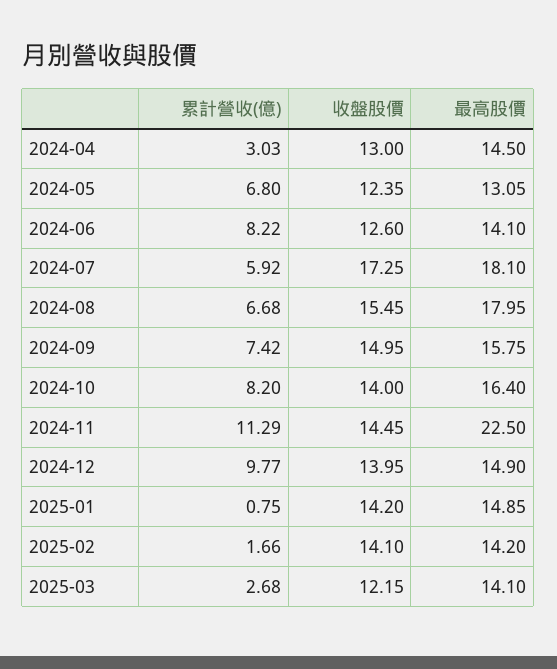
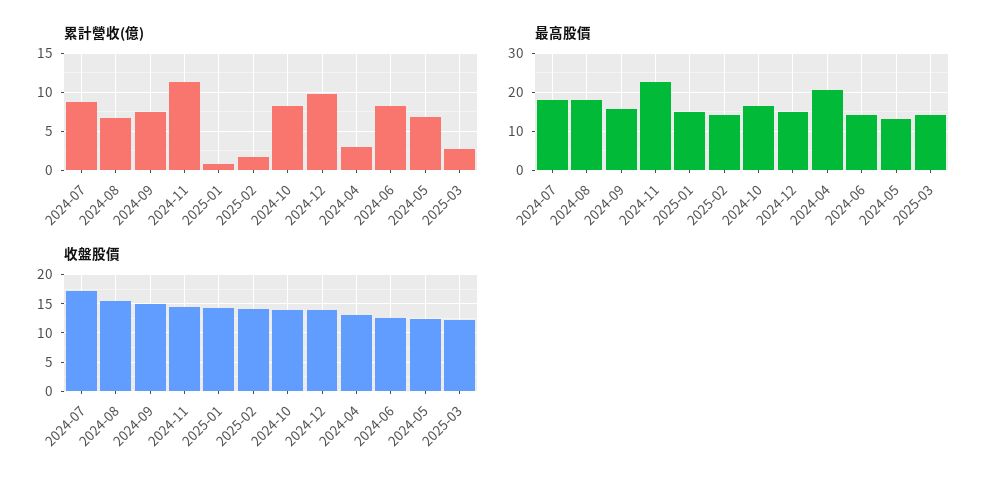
  {
    "累計營收(億)": {
      "2024-04": 3.03,
      "2024-05": 6.8,
      "2024-06": 8.22,
-     "2024-07": 5.92,
+     "2024-07": 9,
      "2024-08": 6.68,
      "2024-09": 7.42,
      "2024-10": 8.2,
      "2024-11": 11.29,
      "2024-12": 9.77,
      "2025-01": 0.75,
      "2025-02": 1.66,
      "2025-03": 2.68
    },
    "收盤股價": {
      "2024-04": 13,
      "2024-05": 12.35,
      "2024-06": 12.6,
      "2024-07": 17.25,
      "2024-08": 15.45,
      "2024-09": 14.95,
      "2024-10": 14,
      "2024-11": 14.45,
      "2024-12": 13.95,
      "2025-01": 14.2,
      "2025-02": 14.1,
      "2025-03": 12.15
    },
    "最高股價": {
-     "2024-04": 14.5,
+     "2024-04": 20,
      "2024-05": 13.05,
      "2024-06": 14.1,
      "2024-07": 18.1,
      "2024-08": 17.95,
      "2024-09": 15.75,
      "2024-10": 16.4,
      "2024-11": 22.5,
      "2024-12": 14.9,
      "2025-01": 14.85,
      "2025-02": 14.2,
      "2025-03": 14.1
    }
  }

